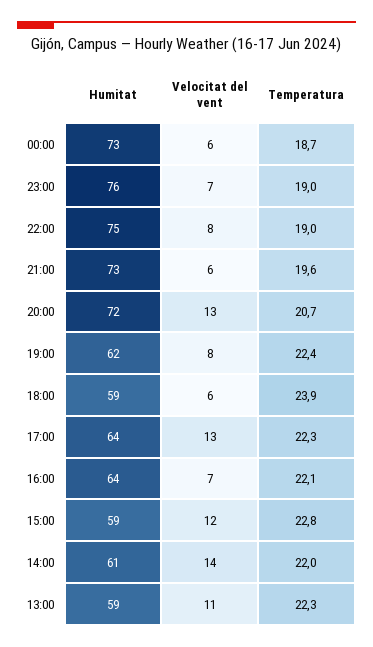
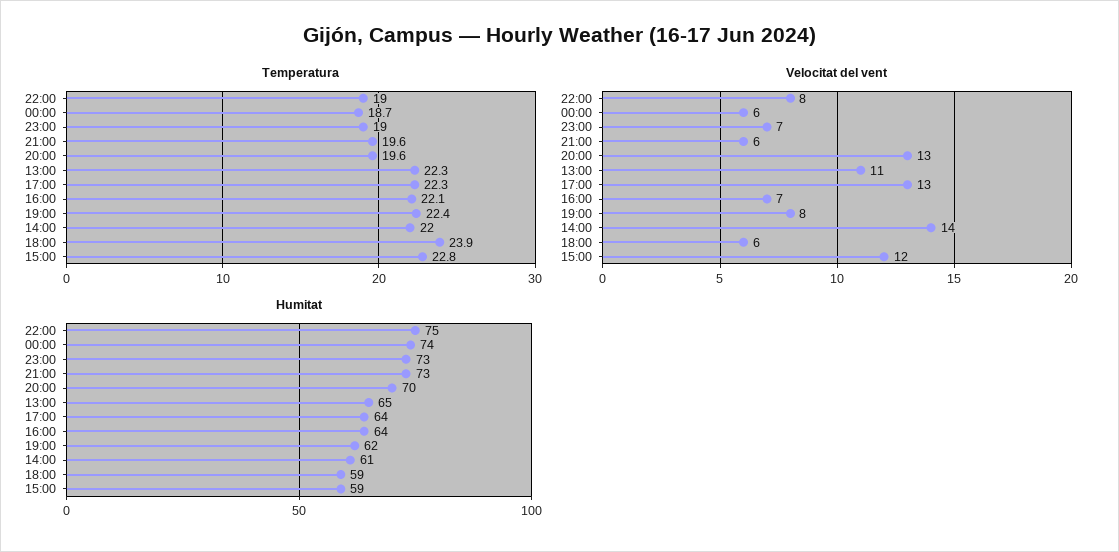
  {
    "Humitat": {
-     "00:00": 73,
+     "00:00": 74,
-     "23:00": 76,
+     "23:00": 73,
      "22:00": 75,
      "21:00": 73,
-     "20:00": 72,
+     "20:00": 70,
      "19:00": 62,
      "18:00": 59,
      "17:00": 64,
      "16:00": 64,
      "15:00": 59,
      "14:00": 61,
-     "13:00": 59
+     "13:00": 65
    },
    "Velocitat del vent": {
      "00:00": 6,
      "23:00": 7,
      "22:00": 8,
      "21:00": 6,
      "20:00": 13,
      "19:00": 8,
      "18:00": 6,
      "17:00": 13,
      "16:00": 7,
      "15:00": 12,
      "14:00": 14,
      "13:00": 11
    },
    "Temperatura": {
      "00:00": 18.7,
      "23:00": 19,
      "22:00": 19,
      "21:00": 19.6,
-     "20:00": 20.7,
+     "20:00": 19.6,
      "19:00": 22.4,
      "18:00": 23.9,
      "17:00": 22.3,
      "16:00": 22.1,
      "15:00": 22.8,
      "14:00": 22,
      "13:00": 22.3
    }
  }

